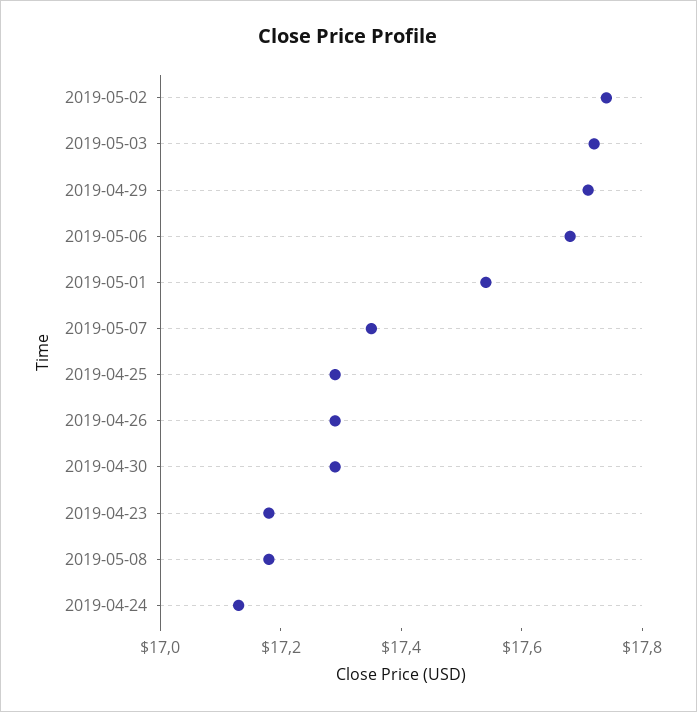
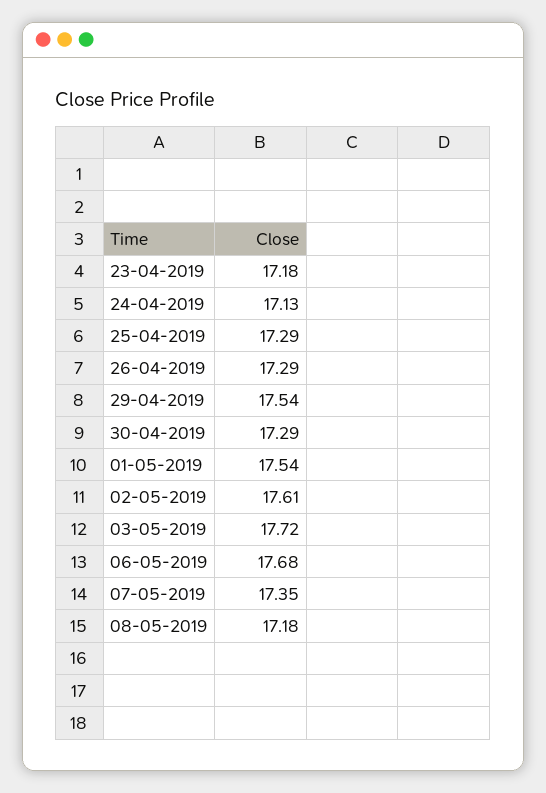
  {
-   "2019-05-02": 17.75,
+   "2019-05-02": 17.61,
    "2019-05-03": 17.72,
-   "2019-04-29": 17.7,
+   "2019-04-29": 17.54,
    "2019-05-06": 17.68,
    "2019-05-01": 17.54,
    "2019-05-07": 17.35,
    "2019-04-25": 17.29,
    "2019-04-26": 17.29,
    "2019-04-30": 17.29,
    "2019-04-23": 17.18,
    "2019-05-08": 17.18,
    "2019-04-24": 17.13
  }

